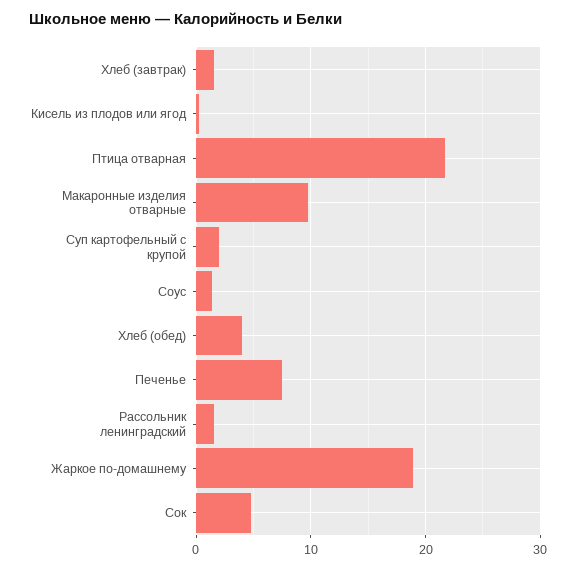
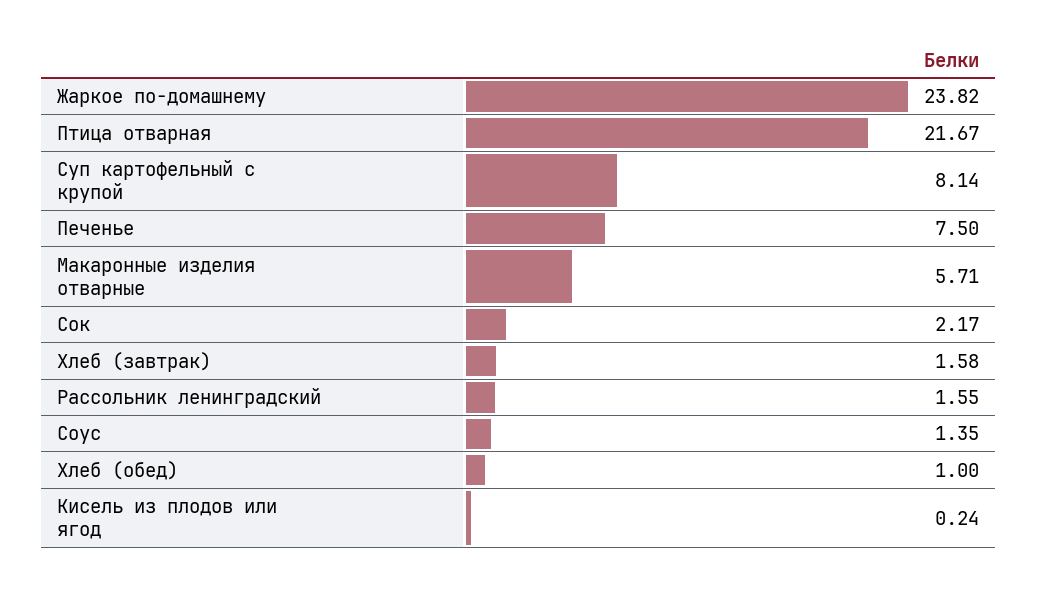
  {
    "Хлеб (завтрак)": 1.58,
    "Кисель из плодов или ягод": 0.24,
    "Птица отварная": 21.67,
-   "Макаронные изделия отварные": 10,
+   "Макаронные изделия отварные": 5.71,
-   "Суп картофельный с крупой": 2,
+   "Суп картофельный с крупой": 8.14,
    "Соус": 1.35,
-   "Хлеб (обед)": 4,
+   "Хлеб (обед)": 1,
    "Печенье": 7.5,
    "Рассольник ленинградский": 1.55,
-   "Жаркое по-домашнему": 19,
+   "Жаркое по-домашнему": 23.82,
-   "Сок": 5
+   "Сок": 2.17
  }

